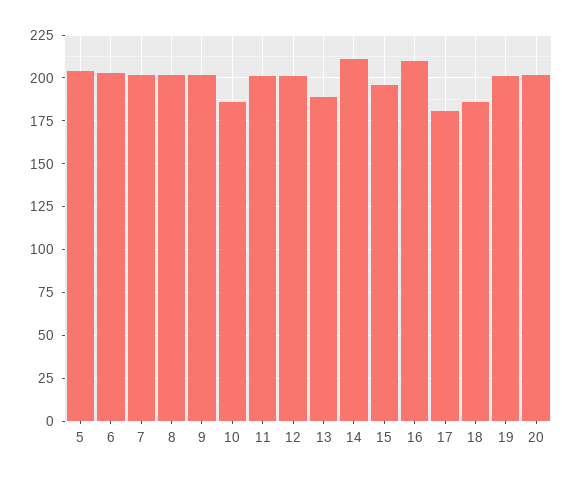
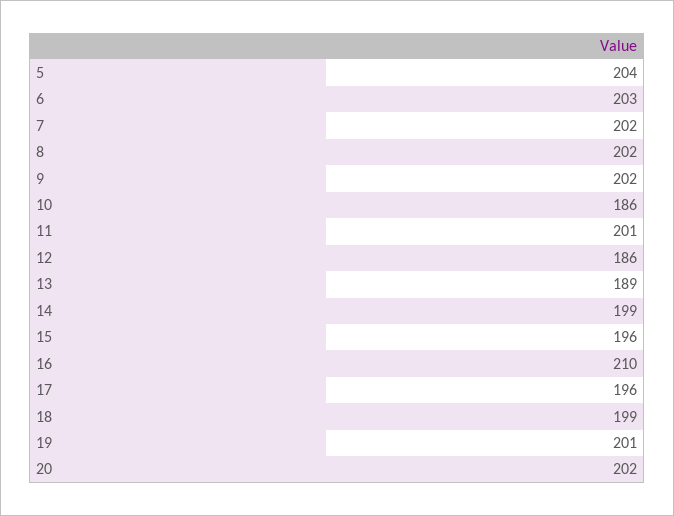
  {
    "5": 204,
    "6": 203,
    "7": 202,
    "8": 202,
    "9": 202,
    "10": 186,
    "11": 201,
-   "12": 200,
+   "12": 186,
    "13": 189,
-   "14": 210,
+   "14": 199,
    "15": 196,
    "16": 210,
-   "17": 180,
+   "17": 196,
-   "18": 185,
+   "18": 199,
    "19": 201,
    "20": 202
  }

